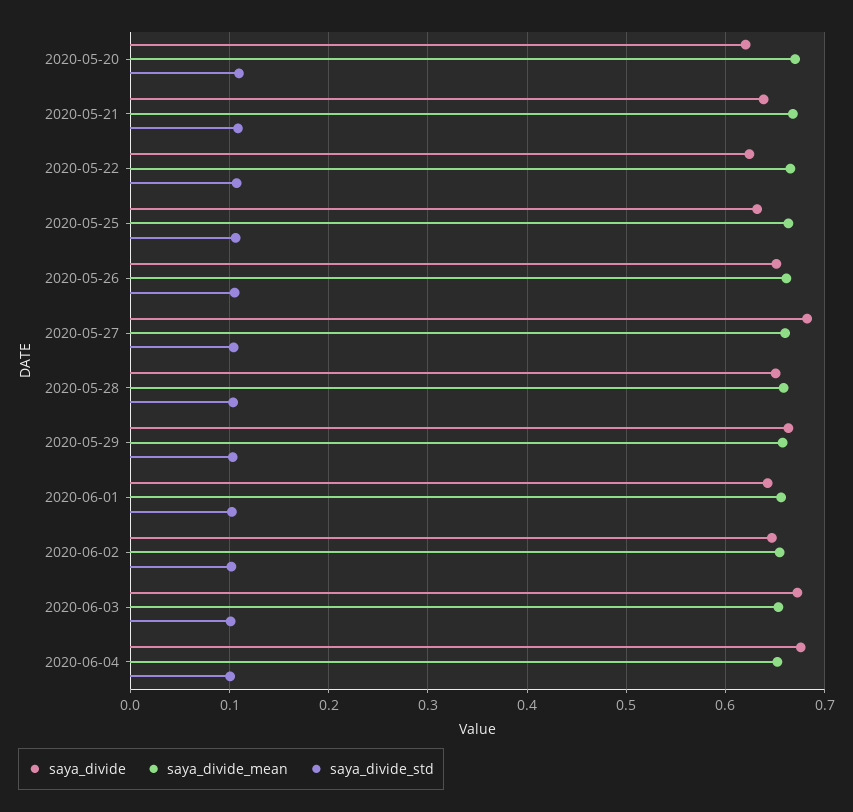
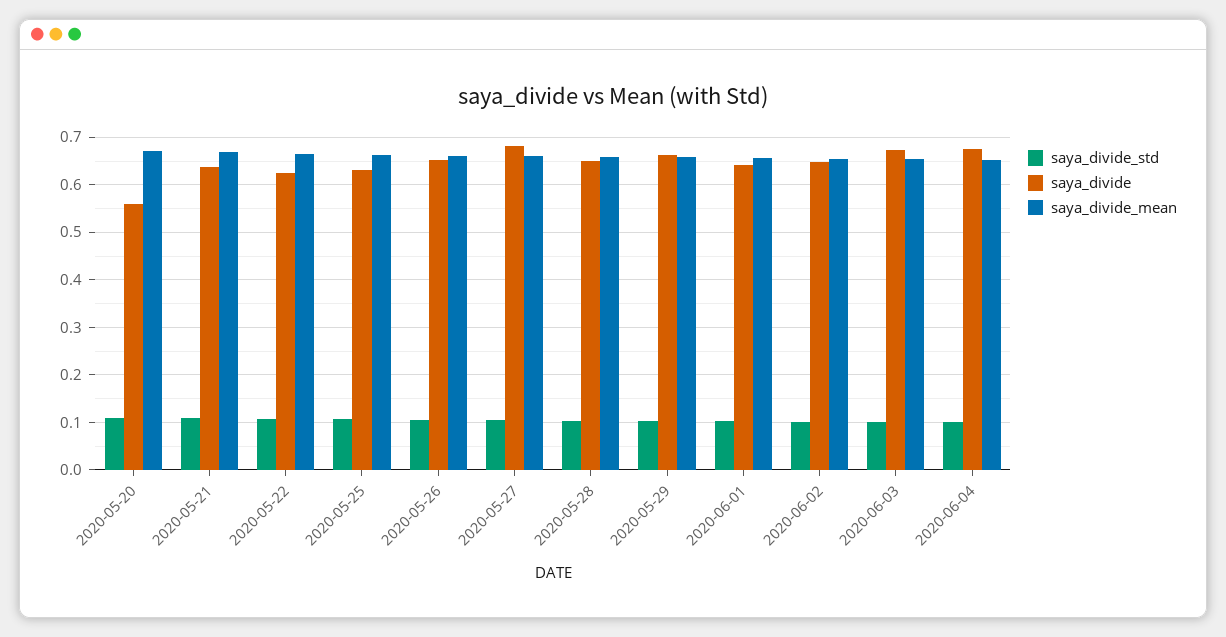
  {
    "saya_divide": {
-     "2020-05-20": 0.62,
+     "2020-05-20": 0.56,
      "2020-05-21": 0.64,
      "2020-05-22": 0.62,
      "2020-05-25": 0.63,
      "2020-05-26": 0.65,
      "2020-05-27": 0.68,
      "2020-05-28": 0.65,
      "2020-05-29": 0.66,
      "2020-06-01": 0.64,
      "2020-06-02": 0.65,
      "2020-06-03": 0.67,
      "2020-06-04": 0.68
    },
    "saya_divide_mean": {
      "2020-05-20": 0.67,
      "2020-05-21": 0.67,
      "2020-05-22": 0.67,
      "2020-05-25": 0.66,
      "2020-05-26": 0.66,
      "2020-05-27": 0.66,
      "2020-05-28": 0.66,
      "2020-05-29": 0.66,
      "2020-06-01": 0.66,
      "2020-06-02": 0.65,
      "2020-06-03": 0.65,
      "2020-06-04": 0.65
    },
    "saya_divide_std": {
      "2020-05-20": 0.11,
      "2020-05-21": 0.11,
      "2020-05-22": 0.11,
      "2020-05-25": 0.11,
      "2020-05-26": 0.11,
      "2020-05-27": 0.1,
      "2020-05-28": 0.1,
      "2020-05-29": 0.1,
      "2020-06-01": 0.1,
      "2020-06-02": 0.1,
      "2020-06-03": 0.1,
      "2020-06-04": 0.1
    }
  }

